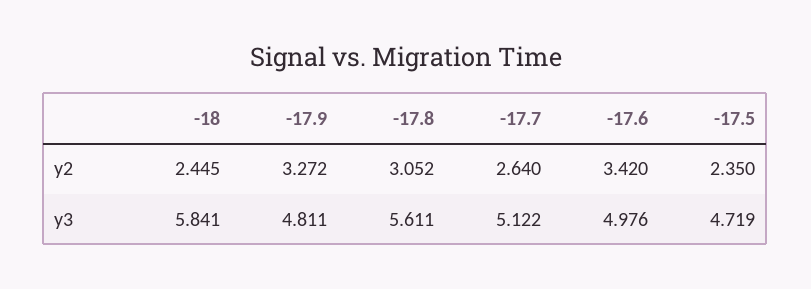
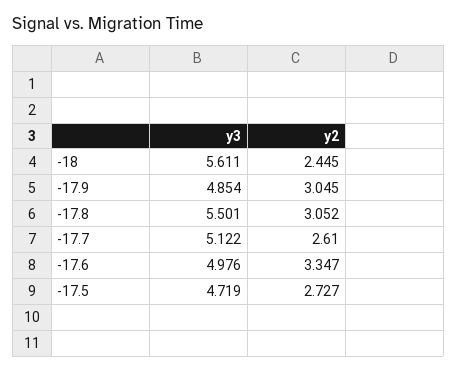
  {
    "-18": {
      "y2": 2.445,
-     "y3": 5.841
+     "y3": 5.611
    },
    "-17.9": {
-     "y2": 3.272,
+     "y2": 3.045,
-     "y3": 4.811
+     "y3": 4.854
    },
    "-17.8": {
      "y2": 3.052,
-     "y3": 5.611
+     "y3": 5.501
    },
    "-17.7": {
-     "y2": 2.64,
+     "y2": 2.61,
      "y3": 5.122
    },
    "-17.6": {
-     "y2": 3.42,
+     "y2": 3.347,
      "y3": 4.976
    },
    "-17.5": {
-     "y2": 2.35,
+     "y2": 2.727,
      "y3": 4.719
    }
  }

